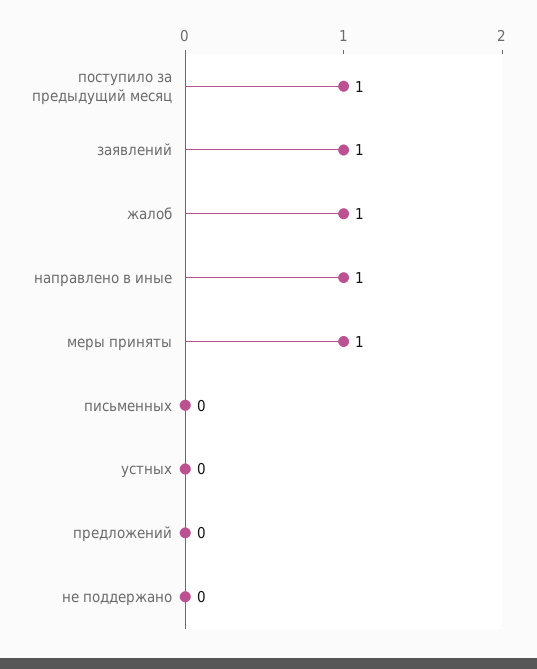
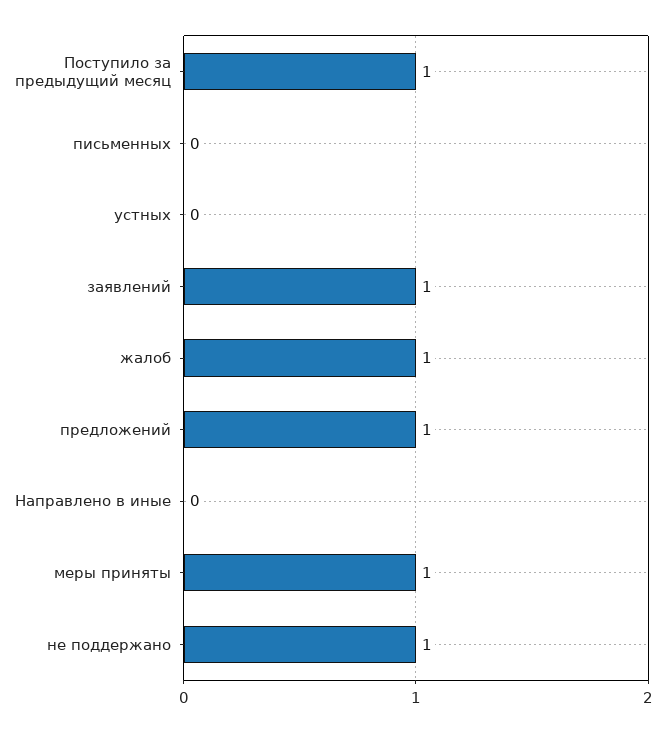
  {
    "поступило за предыдущий месяц": 1,
    "заявлений": 1,
    "жалоб": 1,
-   "направлено в иные": 1,
+   "направлено в иные": 0,
    "меры приняты": 1,
    "письменных": 0,
    "устных": 0,
-   "предложений": 0,
+   "предложений": 1,
-   "не поддержано": 0
+   "не поддержано": 1
  }

